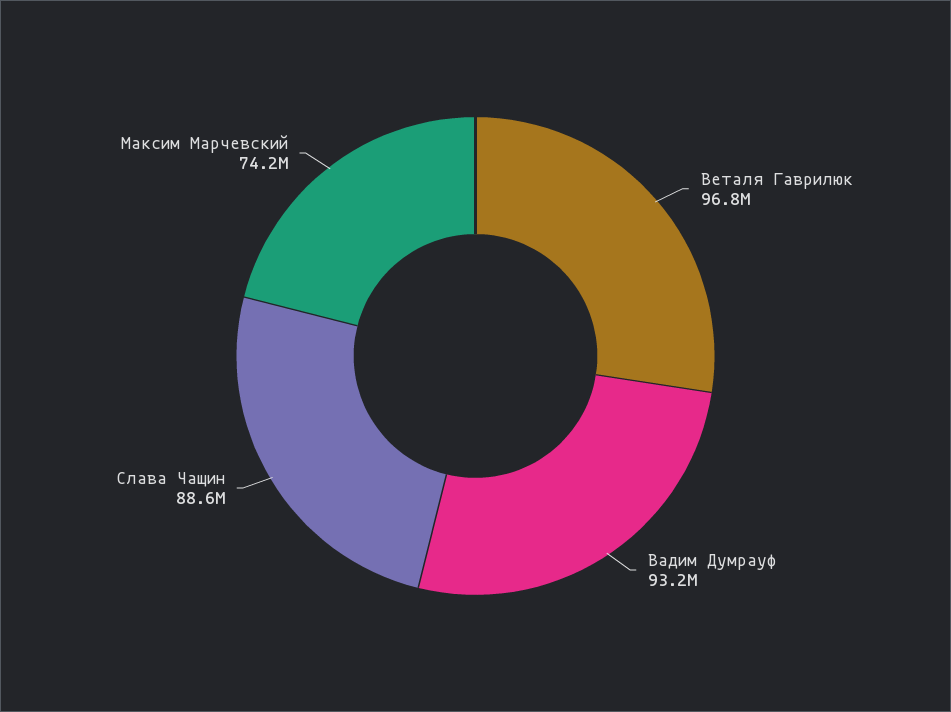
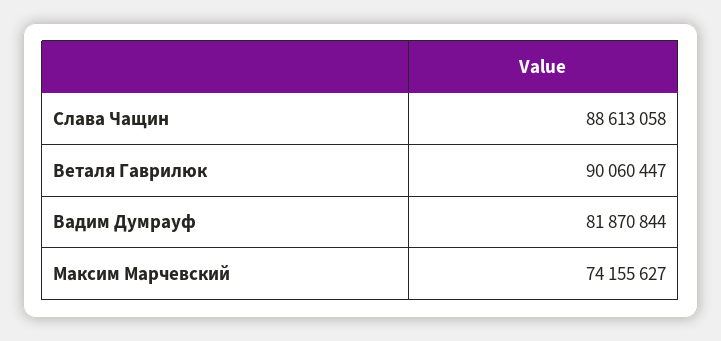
  {
-   "Веталя Гаврилюк": 96800000,
+   "Веталя Гаврилюк": 90060447,
-   "Вадим Думрауф": 93200000,
+   "Вадим Думрауф": 81870844,
    "Слава Чащин": 88613058,
    "Максим Марчевский": 74155627
  }

